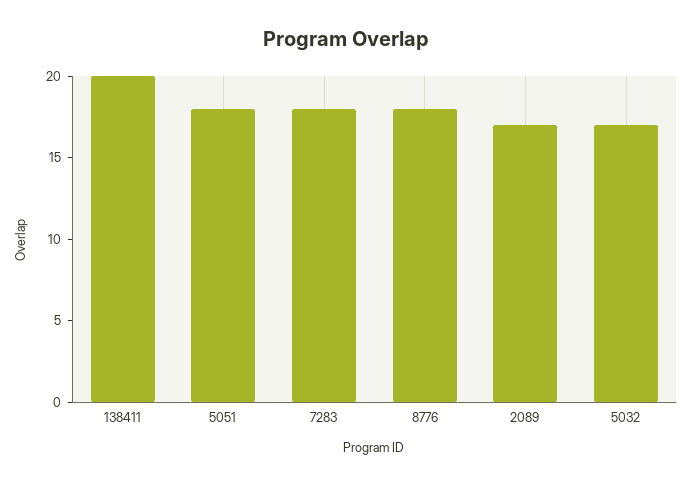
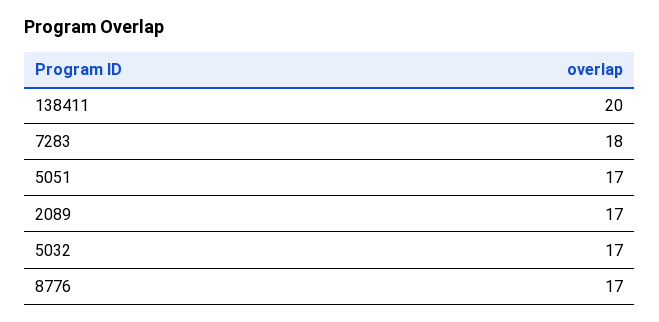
  {
    "138411": 20,
-   "5051": 18,
+   "5051": 17,
    "7283": 18,
-   "8776": 18,
+   "8776": 17,
    "2089": 17,
    "5032": 17
  }

